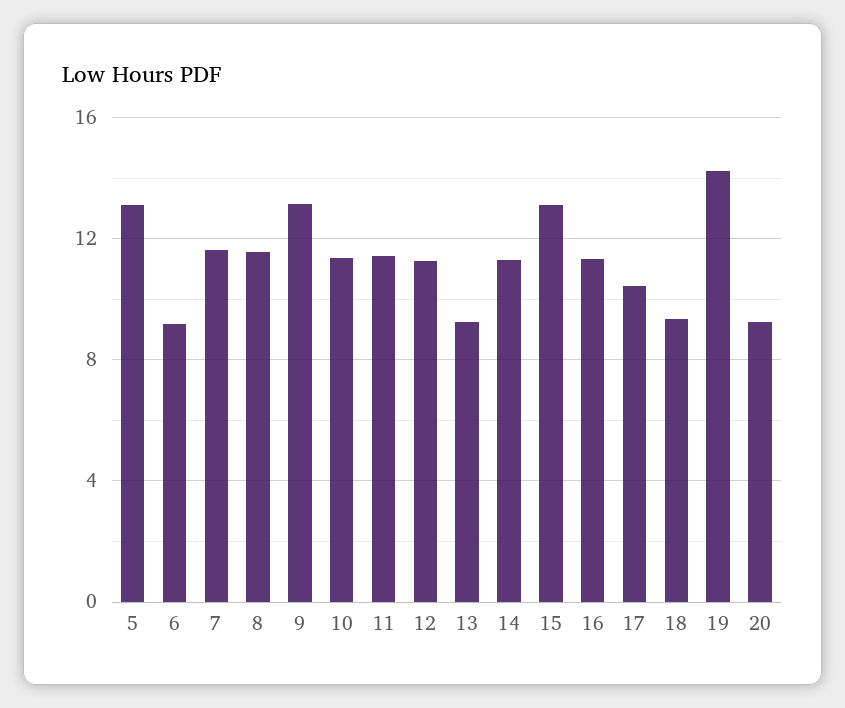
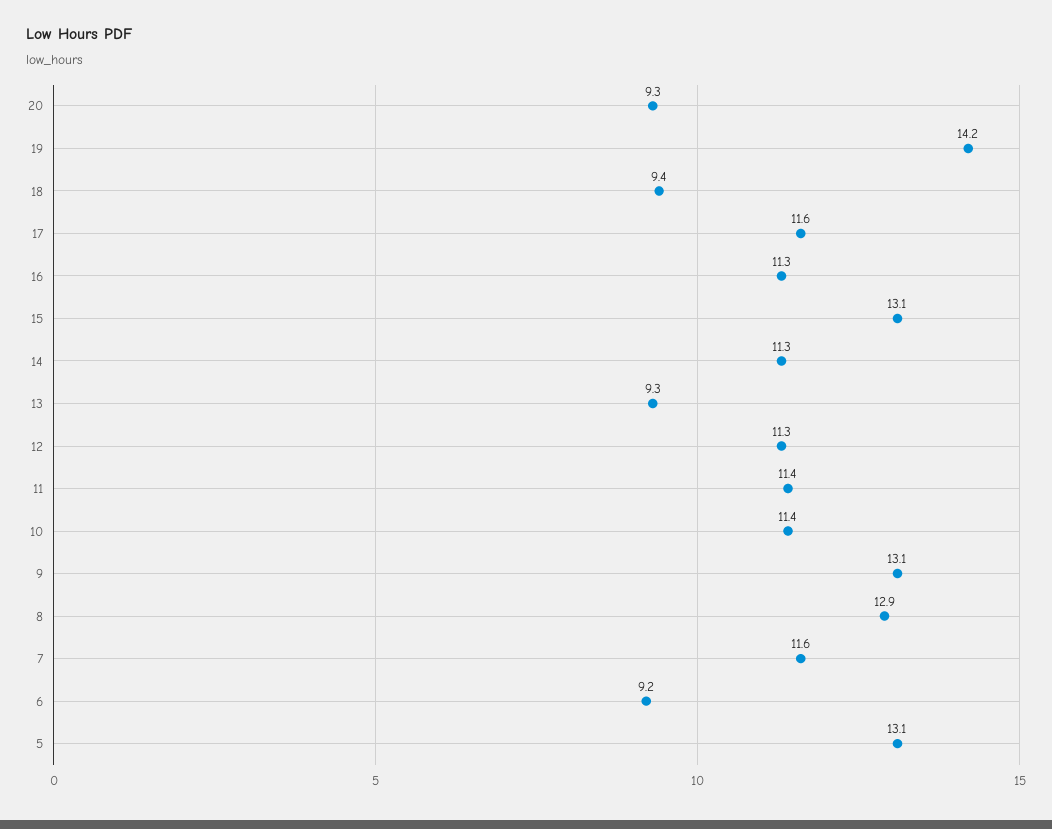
  {
    "5": 13.1,
    "6": 9.2,
    "7": 11.6,
-   "8": 11.5,
+   "8": 12.9,
    "9": 13.1,
    "10": 11.4,
    "11": 11.4,
    "12": 11.3,
    "13": 9.3,
    "14": 11.3,
    "15": 13.1,
    "16": 11.3,
-   "17": 10.5,
+   "17": 11.6,
    "18": 9.4,
    "19": 14.2,
    "20": 9.3
  }

